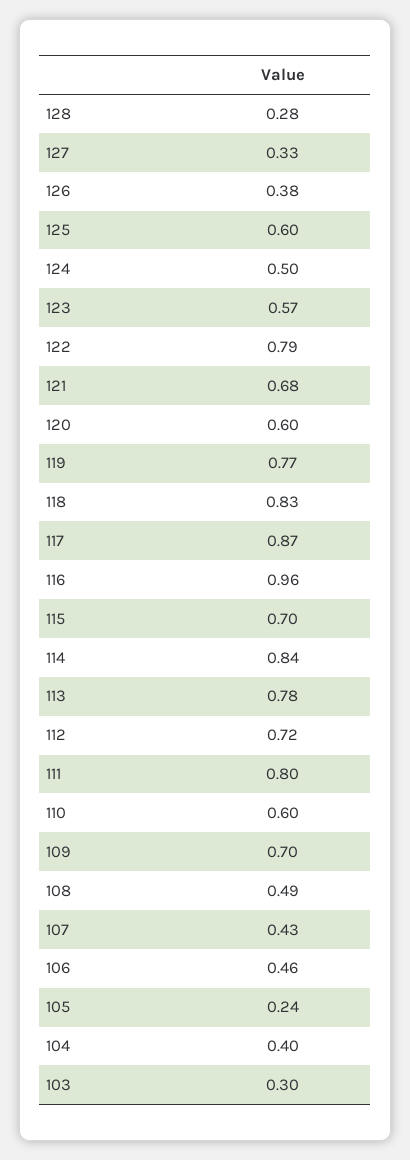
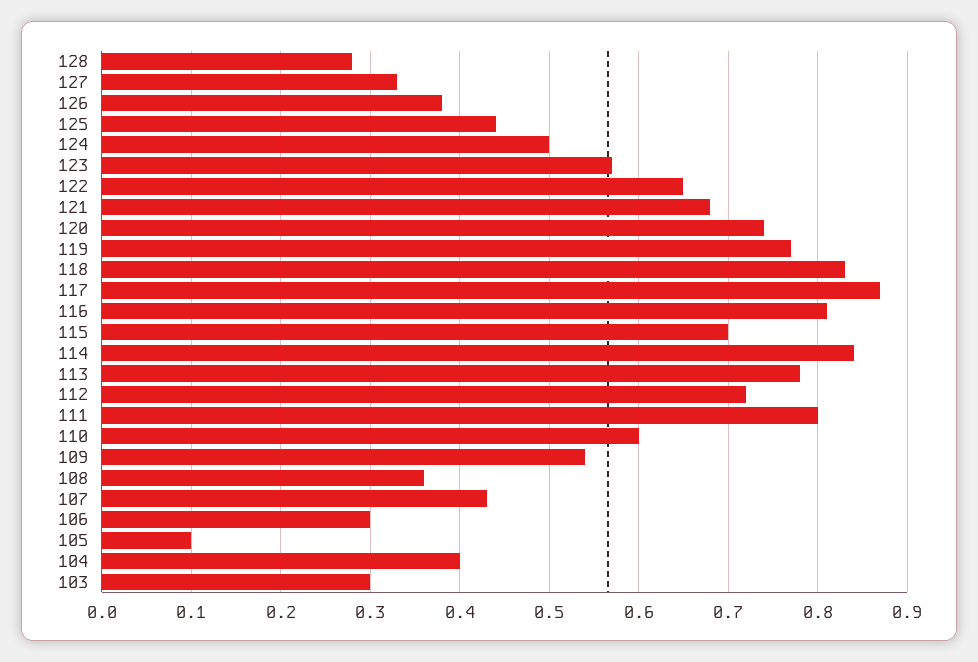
  {
    "128": 0.28,
    "127": 0.33,
    "126": 0.38,
-   "125": 0.6,
+   "125": 0.44,
    "124": 0.5,
    "123": 0.57,
-   "122": 0.79,
+   "122": 0.65,
    "121": 0.68,
-   "120": 0.6,
+   "120": 0.74,
    "119": 0.77,
    "118": 0.83,
    "117": 0.87,
-   "116": 0.96,
+   "116": 0.81,
    "115": 0.7,
    "114": 0.84,
    "113": 0.78,
    "112": 0.72,
    "111": 0.8,
    "110": 0.6,
-   "109": 0.7,
+   "109": 0.54,
-   "108": 0.49,
+   "108": 0.36,
    "107": 0.43,
-   "106": 0.46,
+   "106": 0.3,
-   "105": 0.24,
+   "105": 0.1,
    "104": 0.4,
    "103": 0.3
  }

